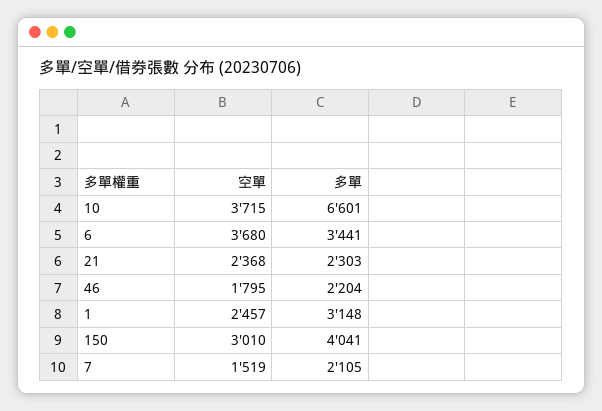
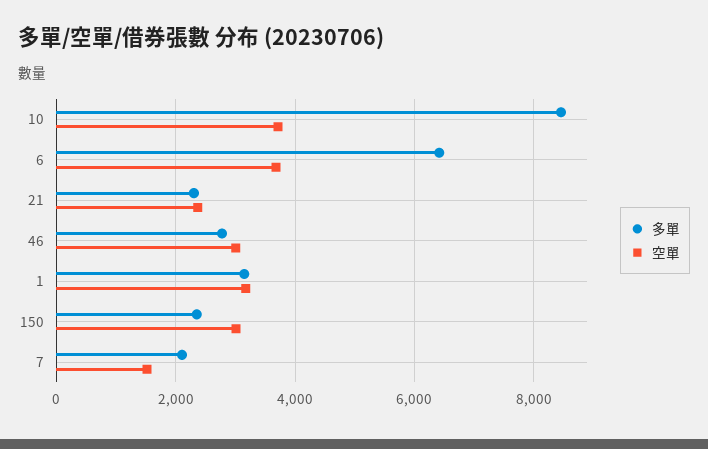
  {
    "空單": {
      "10": 3715,
      "6": 3680,
      "21": 2368,
-     "46": 1795,
+     "46": 3000,
-     "1": 2457,
+     "1": 3200,
      "150": 3010,
      "7": 1519
    },
    "多單": {
-     "10": 6601,
+     "10": 8400,
-     "6": 3441,
+     "6": 6400,
      "21": 2303,
-     "46": 2204,
+     "46": 2800,
      "1": 3148,
-     "150": 4041,
+     "150": 2400,
      "7": 2105
    }
  }

